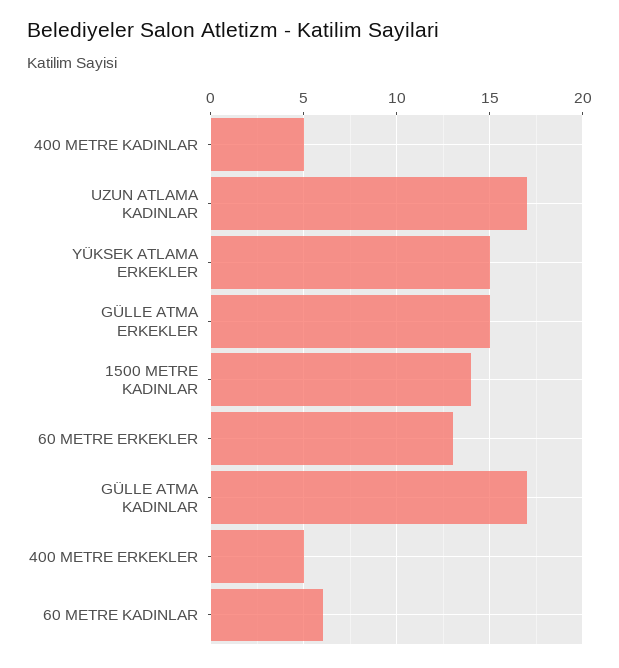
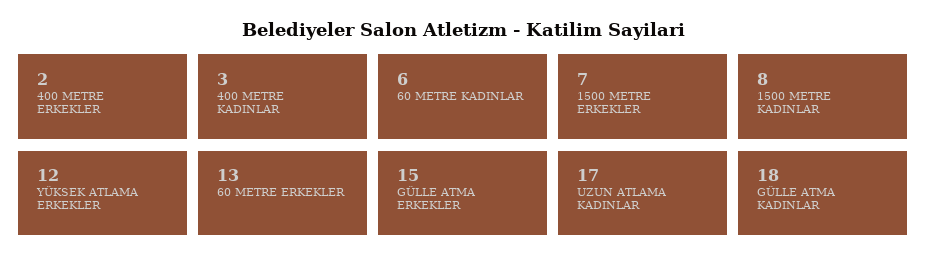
  {
-   "400 METRE KADINLAR": 5,
+   "400 METRE KADINLAR": 3,
    "UZUN ATLAMA KADINLAR": 17,
-   "YÜKSEK ATLAMA ERKEKLER": 15,
+   "YÜKSEK ATLAMA ERKEKLER": 12,
    "GÜLLE ATMA ERKEKLER": 15,
-   "1500 METRE KADINLAR": 14,
+   "1500 METRE KADINLAR": 8,
    "60 METRE ERKEKLER": 13,
-   "GÜLLE ATMA KADINLAR": 17,
+   "GÜLLE ATMA KADINLAR": 18,
-   "400 METRE ERKEKLER": 5,
+   "400 METRE ERKEKLER": 2,
-   "60 METRE KADINLAR": 6
+   "60 METRE KADINLAR": 6,
+   "1500 METRE ERKEKLER": 7
  }

